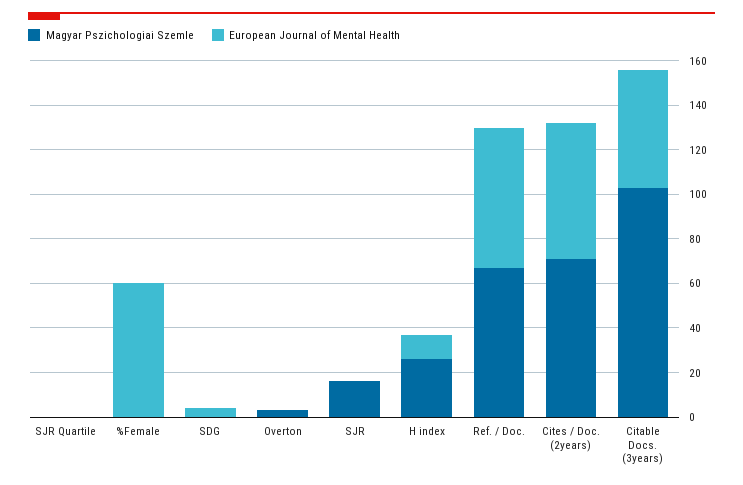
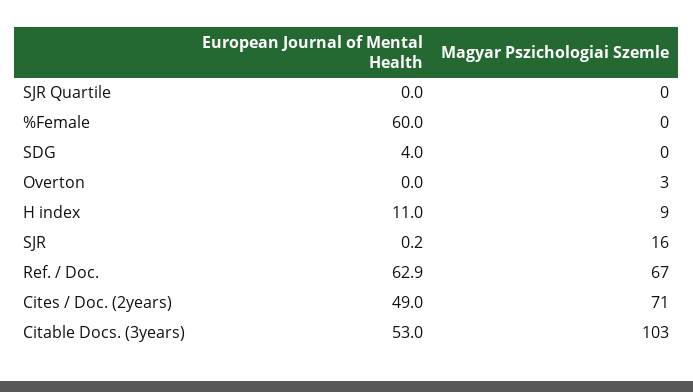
  {
    "Magyar Pszichologiai Szemle": {
      "SJR Quartile": 0,
      "%Female": 0,
      "SDG": 0,
      "Overton": 3,
      "SJR": 16,
-     "H index": 25,
+     "H index": 9,
      "Ref. / Doc.": 67,
      "Cites / Doc. (2years)": 71,
      "Citable Docs. (3years)": 103
    },
    "European Journal of Mental Health": {
      "SJR Quartile": 0,
      "%Female": 60,
      "SDG": 4,
      "Overton": 0,
      "SJR": 0.2,
      "H index": 11,
      "Ref. / Doc.": 62.9,
-     "Cites / Doc. (2years)": 60,
+     "Cites / Doc. (2years)": 49,
      "Citable Docs. (3years)": 53
    }
  }

